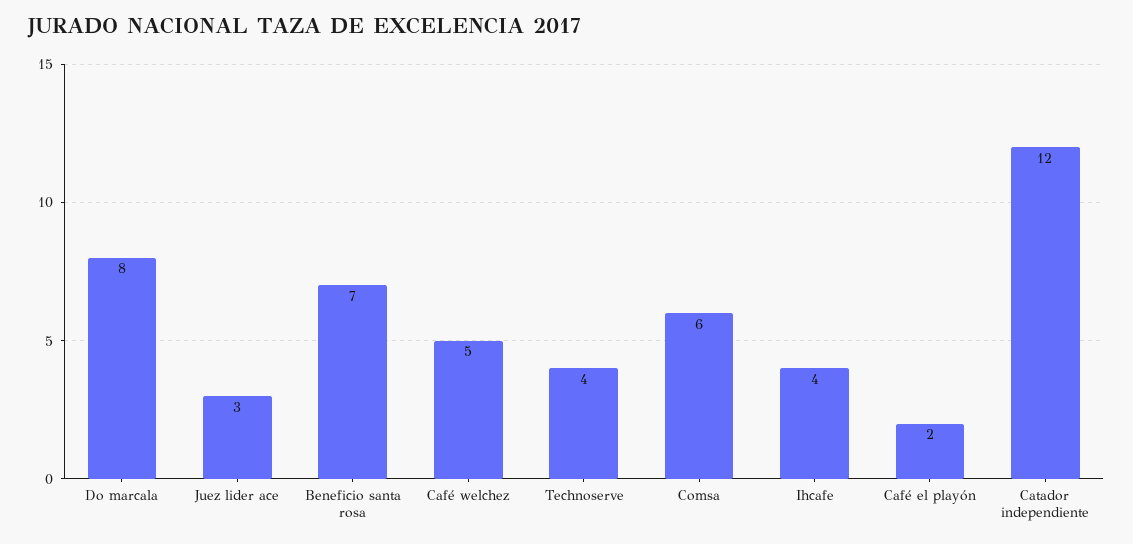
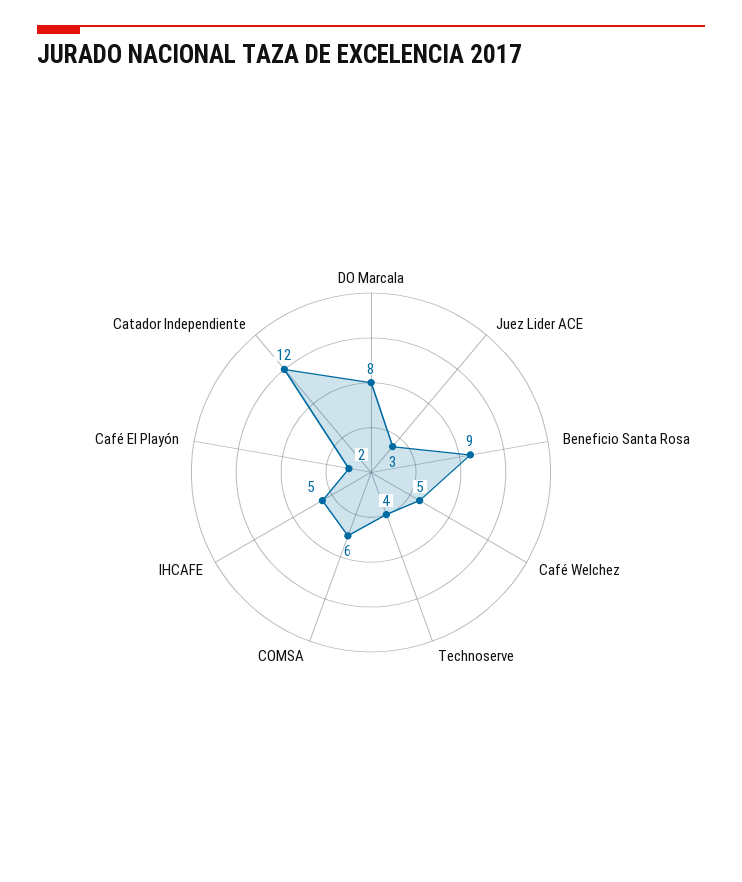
  {
    "Do marcala": 8,
    "Juez lider ace": 3,
-   "Beneficio santa rosa": 7,
+   "Beneficio santa rosa": 9,
    "Café welchez": 5,
    "Technoserve": 4,
    "Comsa": 6,
-   "Ihcafe": 4,
+   "Ihcafe": 5,
    "Café el playón": 2,
    "Catador independiente": 12
  }

